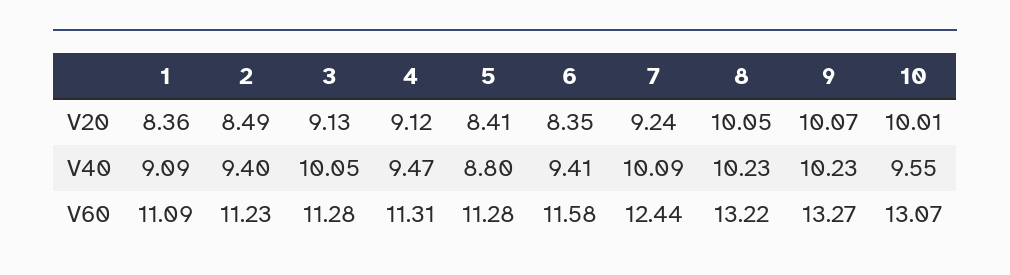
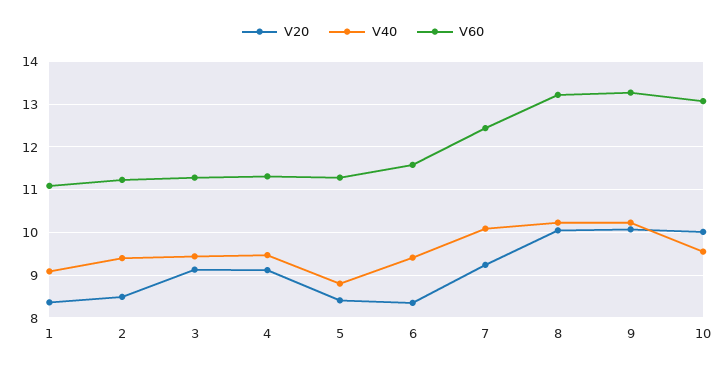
  {
    "V20": {
      "1": 8.36,
      "2": 8.49,
      "3": 9.13,
      "4": 9.12,
      "5": 8.41,
      "6": 8.35,
      "7": 9.24,
      "8": 10.05,
      "9": 10.07,
      "10": 10.01
    },
    "V40": {
      "1": 9.09,
      "2": 9.4,
-     "3": 10.05,
+     "3": 9.4,
      "4": 9.47,
      "5": 8.8,
      "6": 9.41,
      "7": 10.09,
      "8": 10.23,
      "9": 10.23,
      "10": 9.55
    },
    "V60": {
      "1": 11.09,
      "2": 11.23,
      "3": 11.28,
      "4": 11.31,
      "5": 11.28,
      "6": 11.58,
      "7": 12.44,
      "8": 13.22,
      "9": 13.27,
      "10": 13.07
    }
  }

